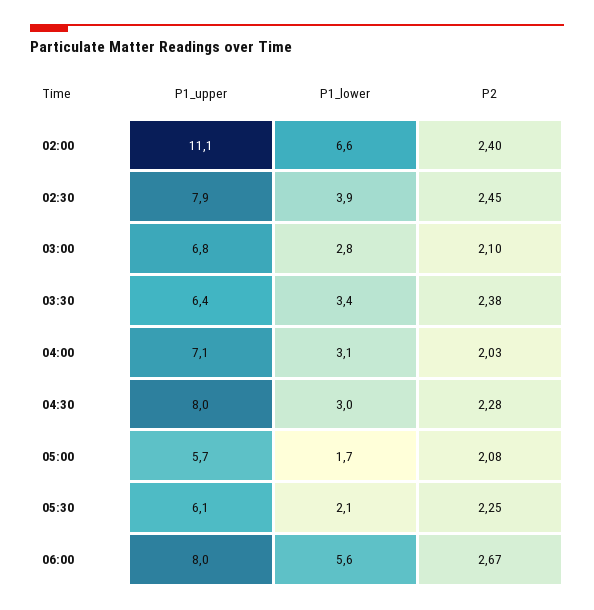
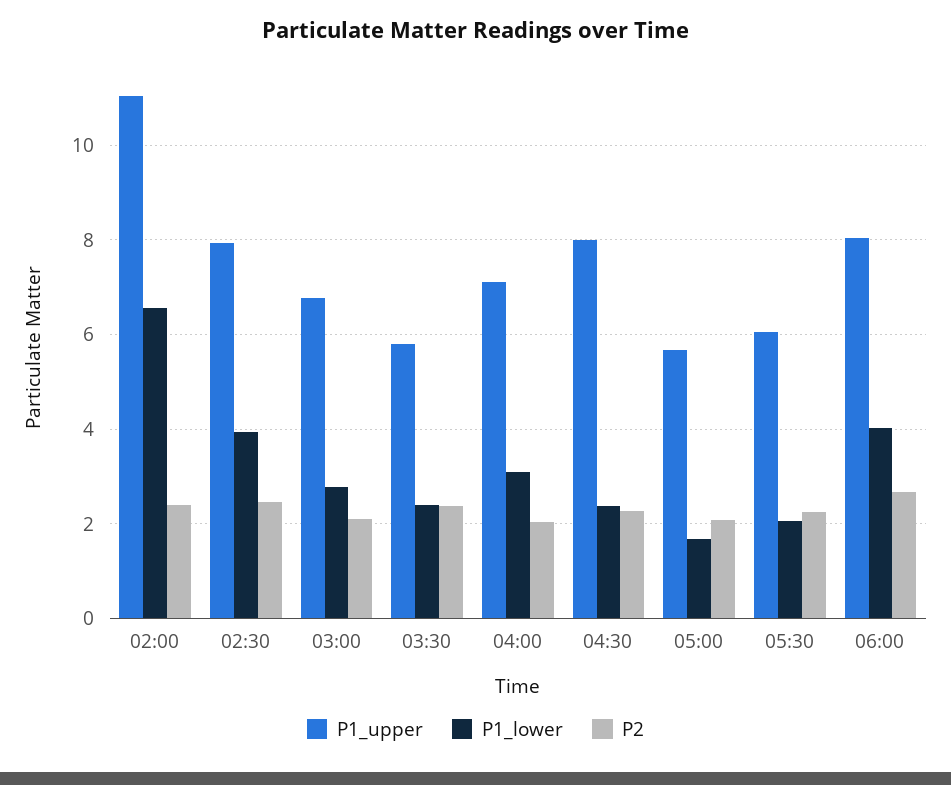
  {
    "P1_upper": {
      "02:00": 11.1,
      "02:30": 7.9,
      "03:00": 6.8,
-     "03:30": 6.4,
+     "03:30": 5.8,
      "04:00": 7.1,
      "04:30": 8,
      "05:00": 5.7,
      "05:30": 6.1,
      "06:00": 8
    },
    "P1_lower": {
      "02:00": 6.6,
      "02:30": 3.9,
      "03:00": 2.8,
-     "03:30": 3.4,
+     "03:30": 2.4,
      "04:00": 3.1,
-     "04:30": 3,
+     "04:30": 2.4,
      "05:00": 1.7,
      "05:30": 2.1,
-     "06:00": 5.6
+     "06:00": 4
    },
    "P2": {
      "02:00": 2.4,
      "02:30": 2.45,
      "03:00": 2.1,
      "03:30": 2.38,
      "04:00": 2.03,
      "04:30": 2.28,
      "05:00": 2.08,
      "05:30": 2.25,
      "06:00": 2.67
    }
  }

